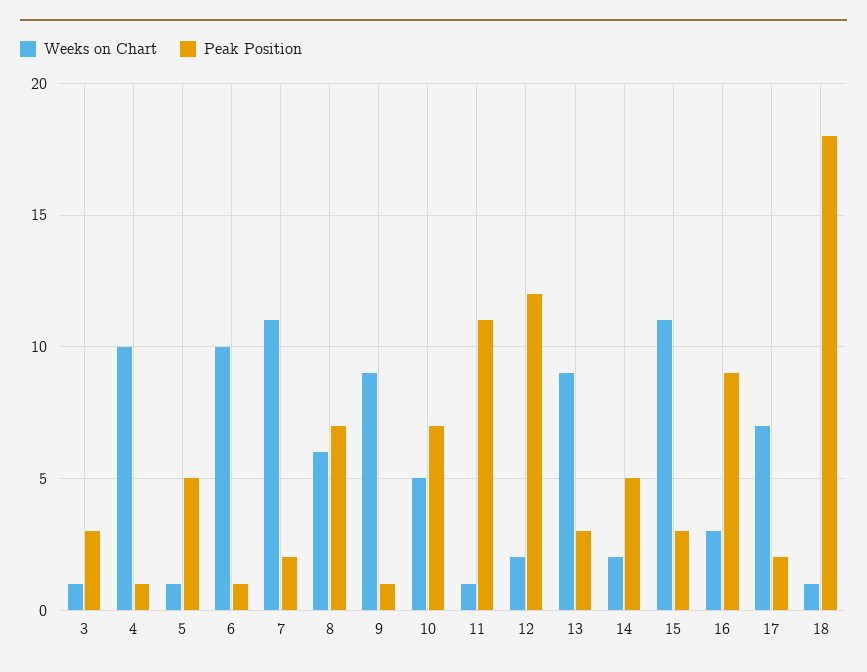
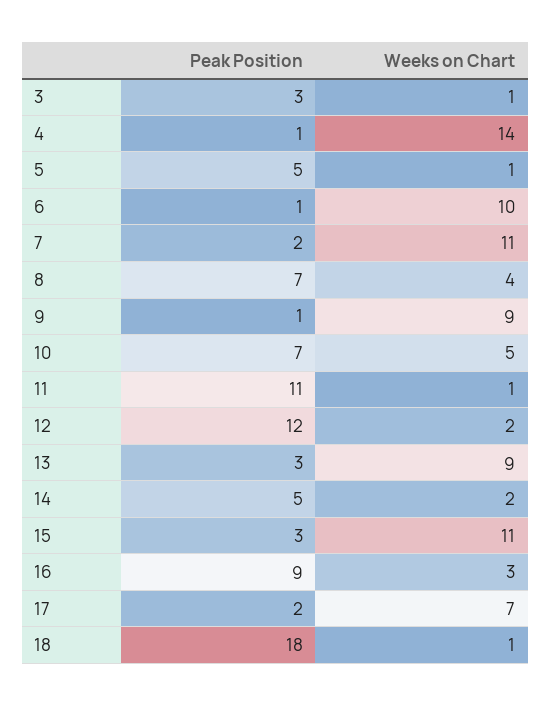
  {
    "Weeks on Chart": {
      "3": 1,
-     "4": 10,
+     "4": 14,
      "5": 1,
      "6": 10,
      "7": 11,
-     "8": 6,
+     "8": 4,
      "9": 9,
      "10": 5,
      "11": 1,
      "12": 2,
      "13": 9,
      "14": 2,
      "15": 11,
      "16": 3,
      "17": 7,
      "18": 1
    },
    "Peak Position": {
      "3": 3,
      "4": 1,
      "5": 5,
      "6": 1,
      "7": 2,
      "8": 7,
      "9": 1,
      "10": 7,
      "11": 11,
      "12": 12,
      "13": 3,
      "14": 5,
      "15": 3,
      "16": 9,
      "17": 2,
      "18": 18
    }
  }

